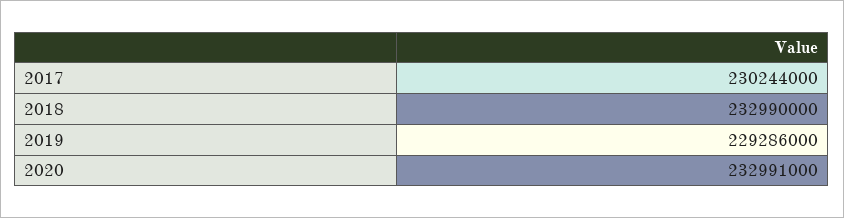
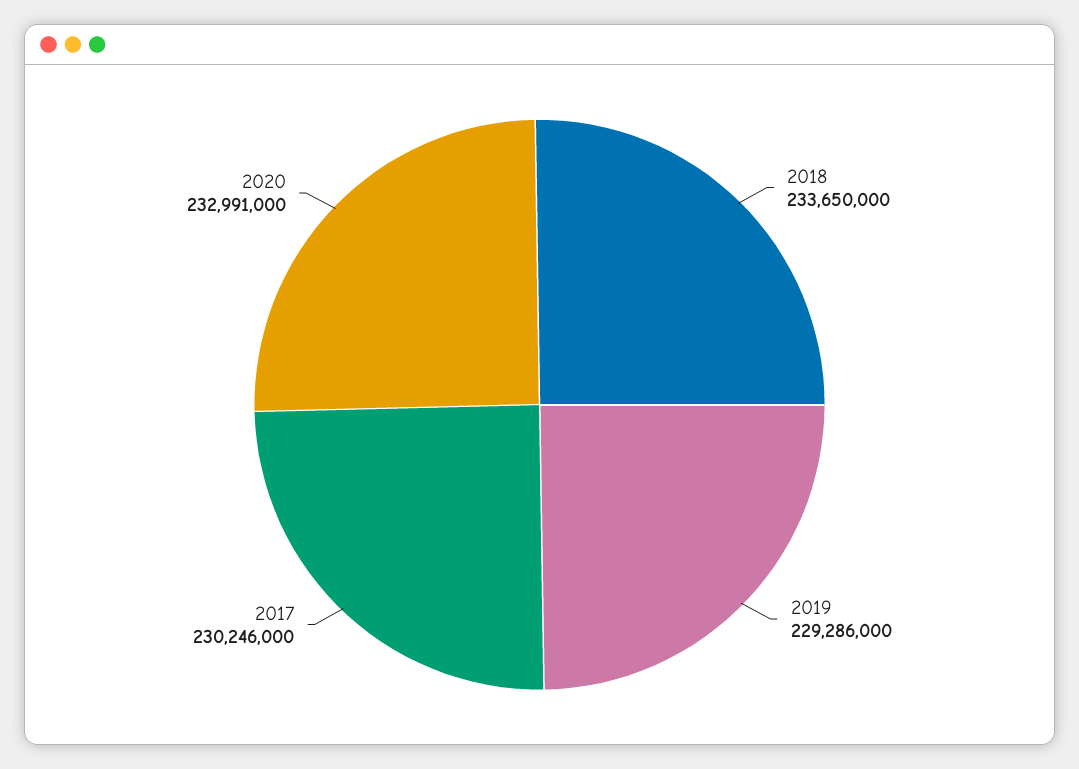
  {
-   "2017": 230244000,
+   "2017": 230246000,
-   "2018": 232990000,
+   "2018": 233650000,
    "2019": 229286000,
    "2020": 232991000
  }

